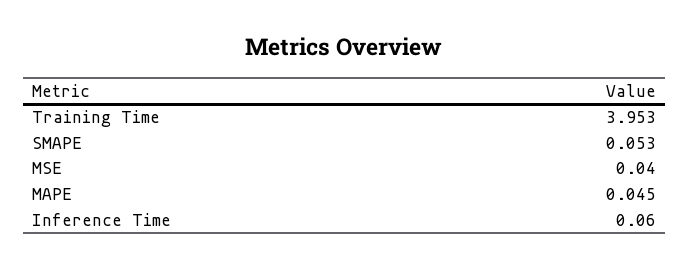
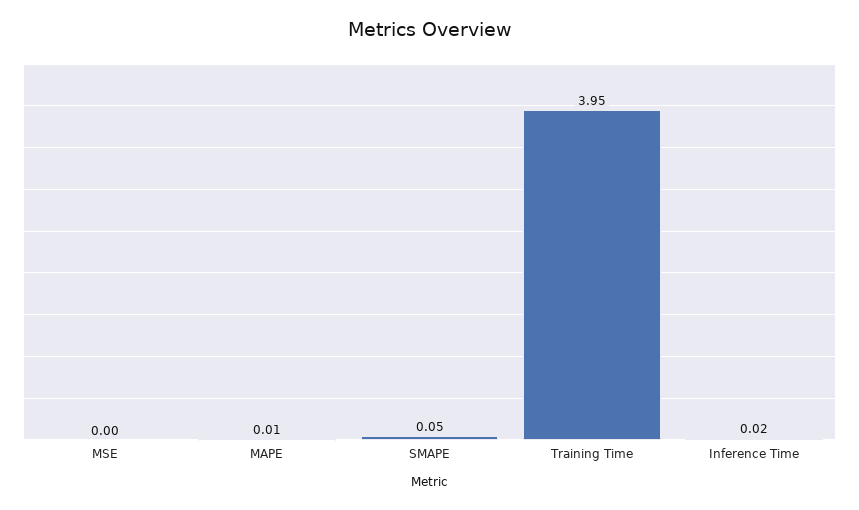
  {
    "Training Time": 3.953,
    "SMAPE": 0.053,
-   "MSE": 0.04,
+   "MSE": 0,
-   "MAPE": 0.045,
+   "MAPE": 0.01,
-   "Inference Time": 0.06
+   "Inference Time": 0.02
  }

